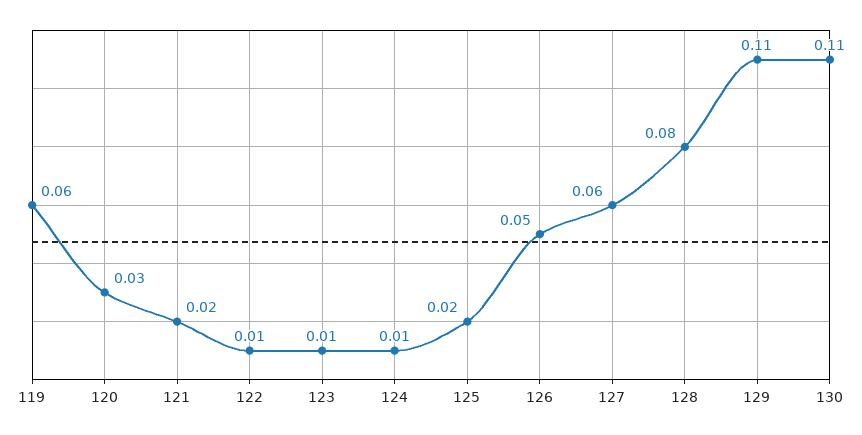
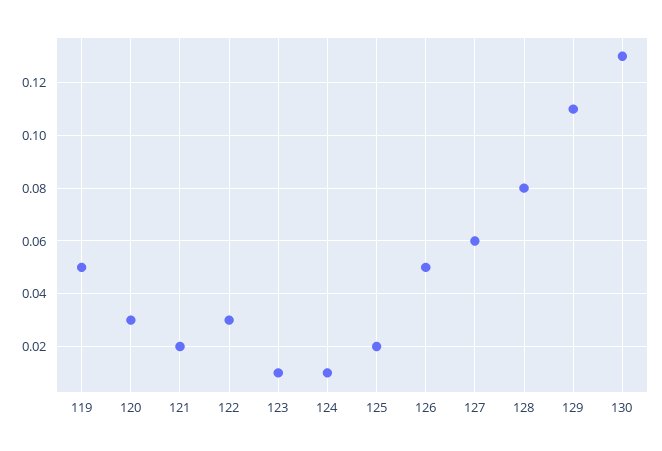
  {
-   "119": 0.06,
+   "119": 0.05,
    "120": 0.03,
    "121": 0.02,
-   "122": 0.01,
+   "122": 0.03,
    "123": 0.01,
    "124": 0.01,
    "125": 0.02,
    "126": 0.05,
    "127": 0.06,
    "128": 0.08,
    "129": 0.11,
-   "130": 0.11
+   "130": 0.13
  }

